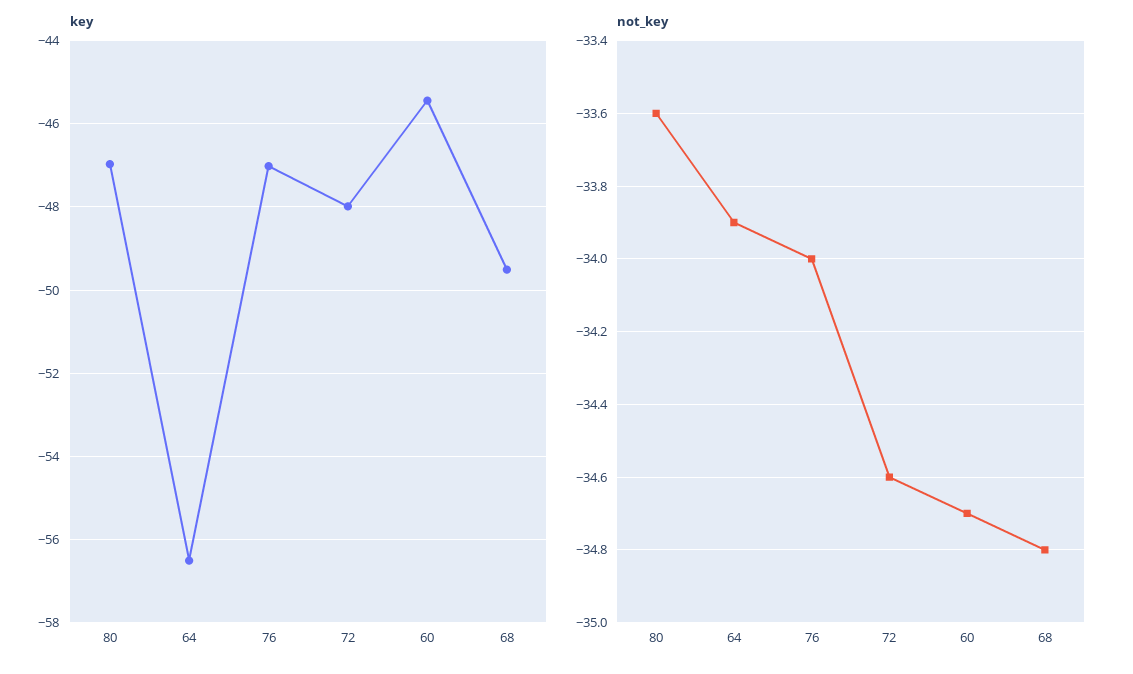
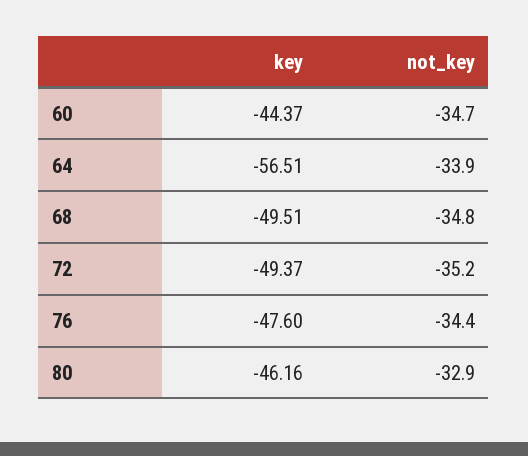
  {
    "key": {
-     "80": -47,
+     "80": -46.16,
      "64": -56.51,
-     "76": -47,
+     "76": -47.6,
-     "72": -48,
+     "72": -49.37,
-     "60": -45.4,
+     "60": -44.37,
      "68": -49.51
    },
    "not_key": {
-     "80": -33.6,
+     "80": -32.9,
      "64": -33.9,
-     "76": -34,
+     "76": -34.4,
-     "72": -34.6,
+     "72": -35.2,
      "60": -34.7,
      "68": -34.8
    }
  }

